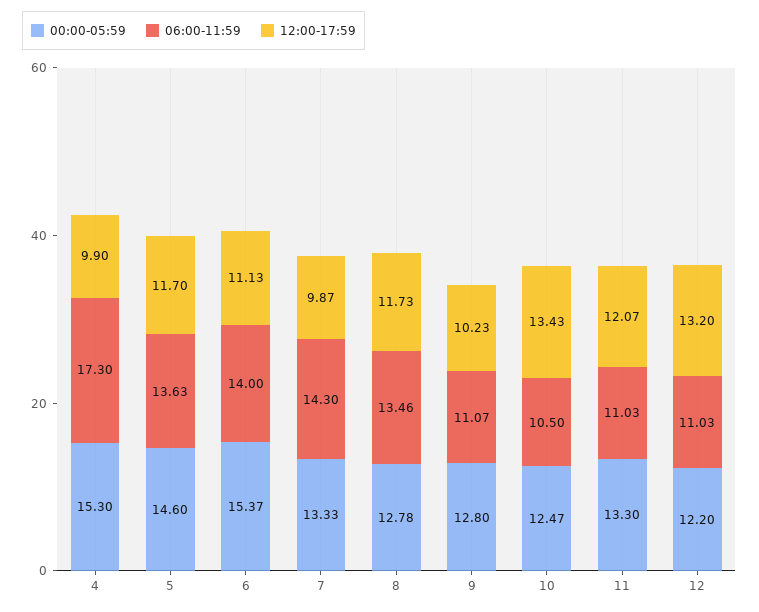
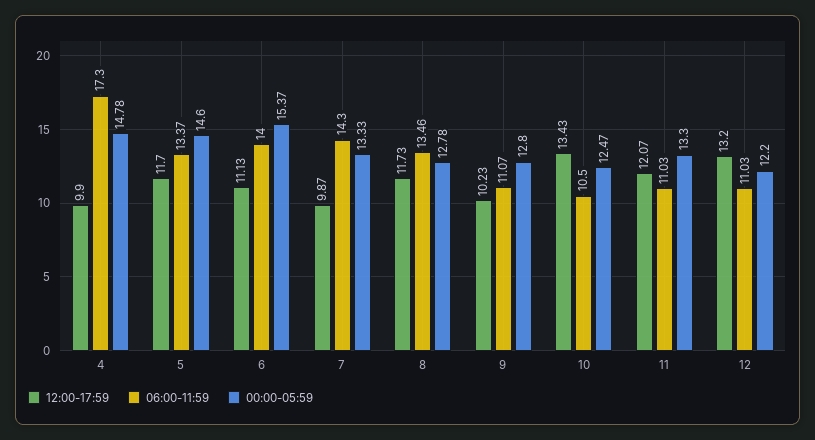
  {
    "00:00-05:59": {
-     "4": 15.3,
+     "4": 14.78,
      "5": 14.6,
      "6": 15.37,
      "7": 13.33,
      "8": 12.78,
      "9": 12.8,
      "10": 12.47,
      "11": 13.3,
      "12": 12.2
    },
    "06:00-11:59": {
      "4": 17.3,
-     "5": 13.63,
+     "5": 13.37,
      "6": 14,
      "7": 14.3,
      "8": 13.46,
      "9": 11.07,
      "10": 10.5,
      "11": 11.03,
      "12": 11.03
    },
    "12:00-17:59": {
      "4": 9.9,
      "5": 11.7,
      "6": 11.13,
      "7": 9.87,
      "8": 11.73,
      "9": 10.23,
      "10": 13.43,
      "11": 12.07,
      "12": 13.2
    }
  }

